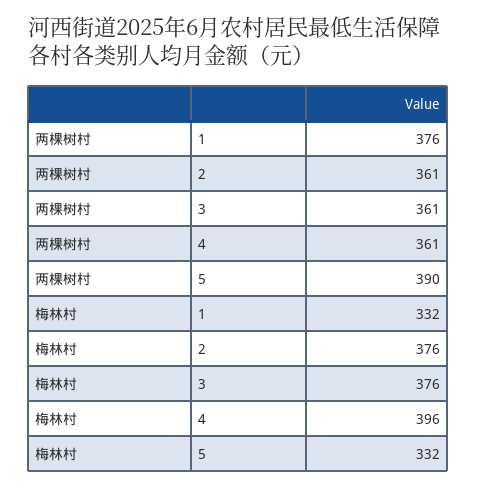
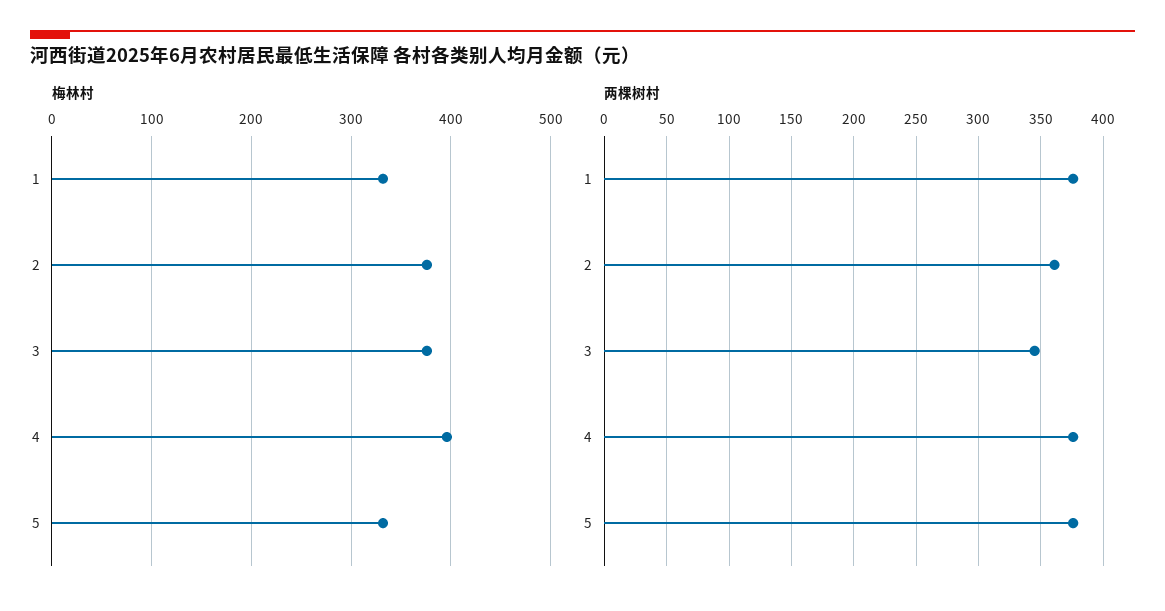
  {
    "两棵树村": {
      "1": 376,
      "2": 361,
-     "3": 361,
+     "3": 345,
-     "4": 361,
+     "4": 375,
-     "5": 390
+     "5": 375
    },
    "梅林村": {
      "1": 332,
      "2": 376,
      "3": 376,
      "4": 396,
      "5": 332
    }
  }

